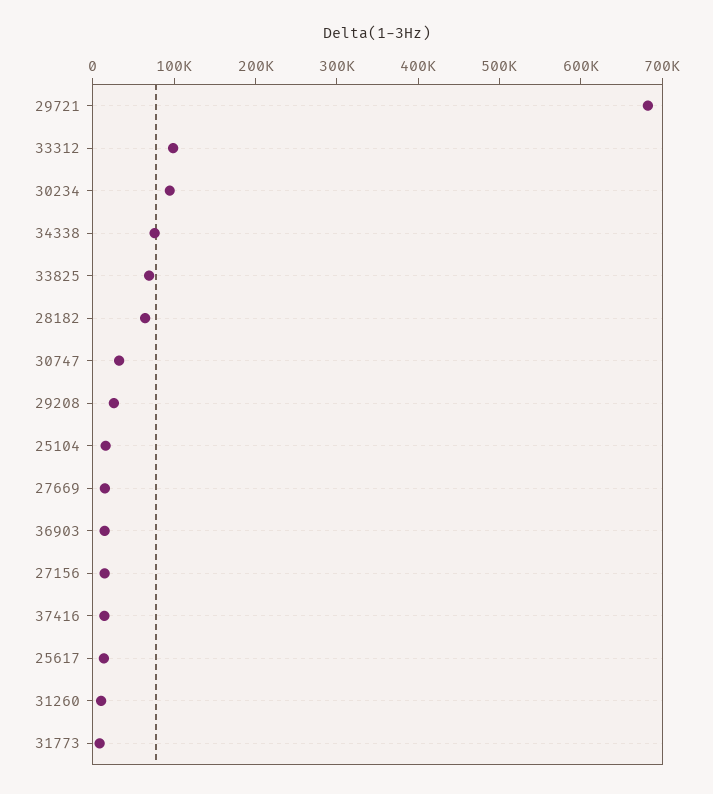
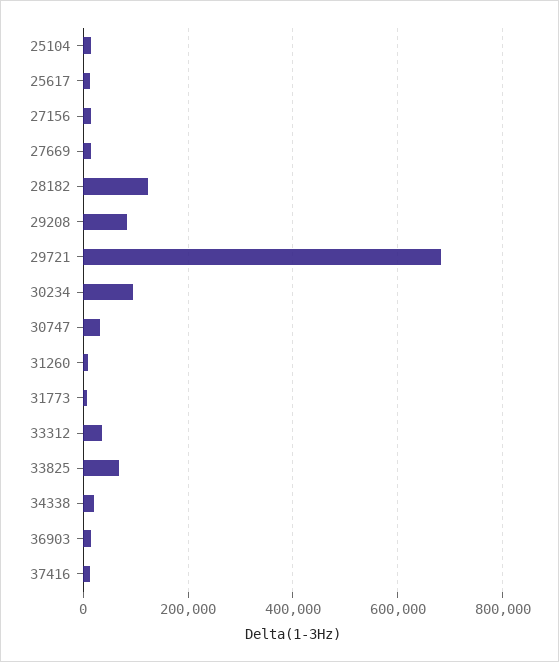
  {
    "29721": 680000,
-   "33312": 100000,
+   "33312": 40000,
    "30234": 100000,
-   "34338": 80000,
+   "34338": 20000,
    "33825": 60000,
-   "28182": 60000,
+   "28182": 120000,
    "30747": 40000,
-   "29208": 20000,
+   "29208": 80000,
    "25104": 20000,
    "27669": 20000,
    "36903": 20000,
    "27156": 20000,
    "37416": 20000,
    "25617": 20000,
    "31260": 20000,
    "31773": 0
  }

